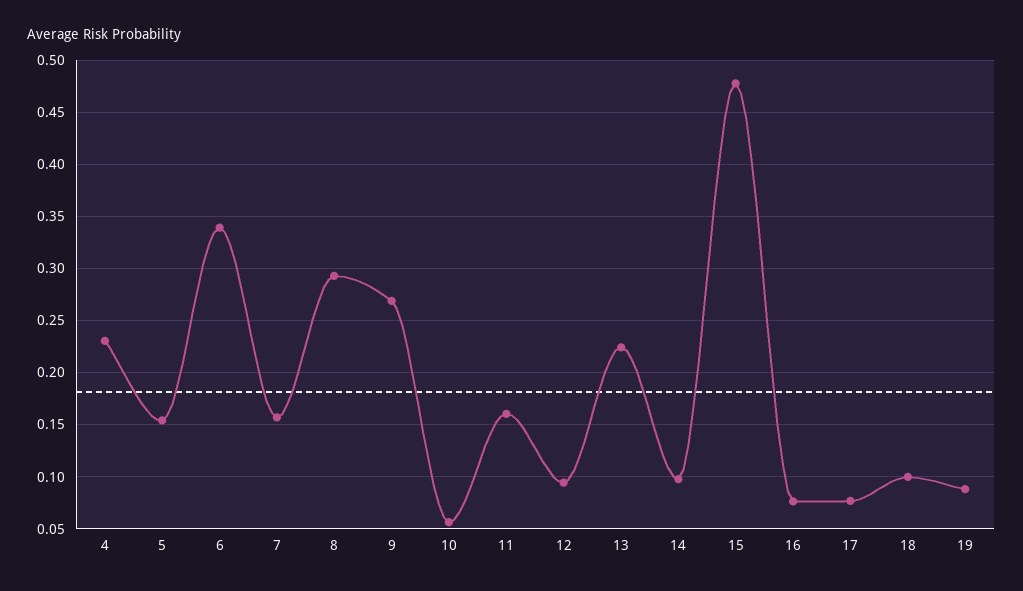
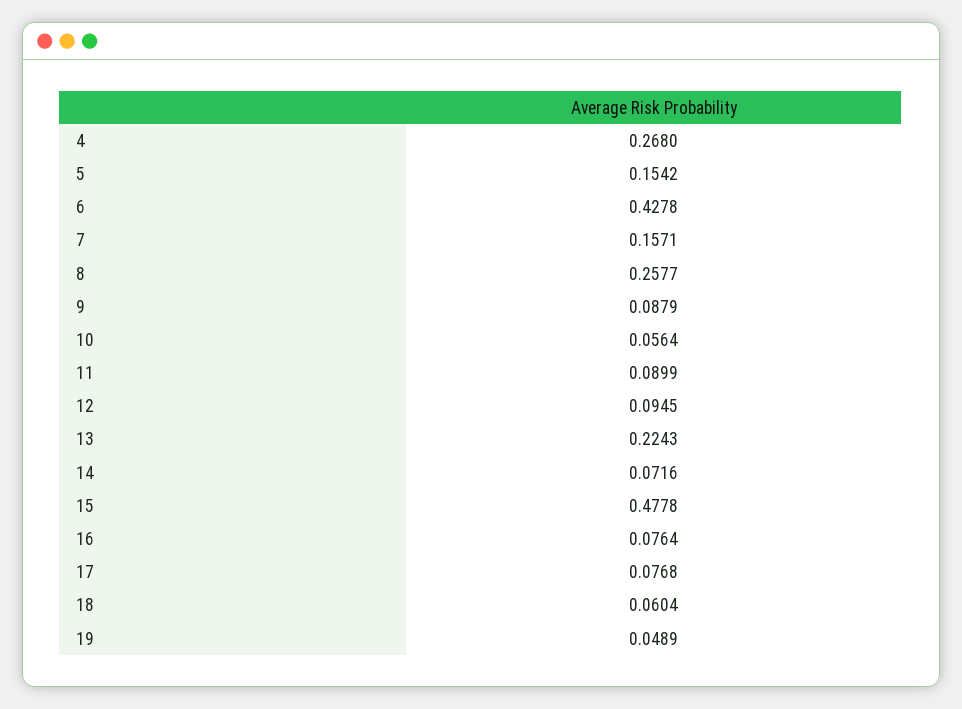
  {
-   "4": 0.23,
+   "4": 0.268,
    "5": 0.1542,
-   "6": 0.34,
+   "6": 0.4278,
    "7": 0.1571,
-   "8": 0.29,
+   "8": 0.2577,
-   "9": 0.27,
+   "9": 0.0879,
    "10": 0.0564,
-   "11": 0.16,
+   "11": 0.0899,
    "12": 0.0945,
    "13": 0.2243,
-   "14": 0.1,
+   "14": 0.0716,
    "15": 0.4778,
    "16": 0.0764,
    "17": 0.0768,
-   "18": 0.1,
+   "18": 0.0604,
-   "19": 0.09
+   "19": 0.0489
  }

